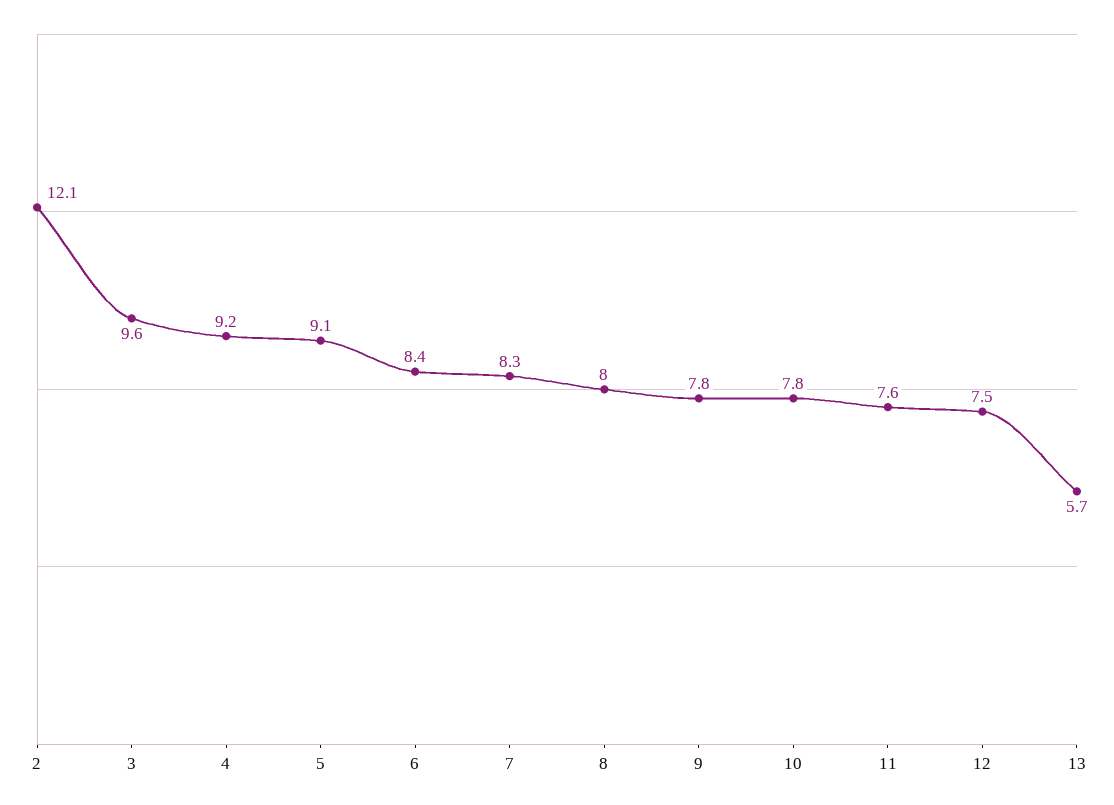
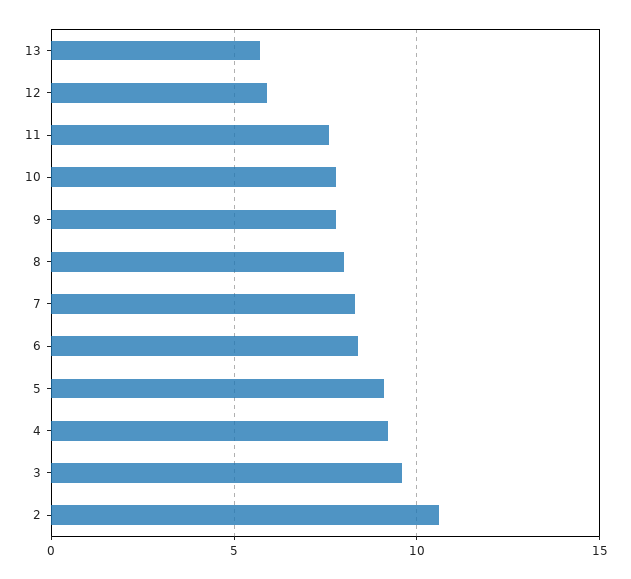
  {
-   "2": 12.1,
+   "2": 10.5,
    "3": 9.6,
    "4": 9.2,
    "5": 9.1,
    "6": 8.4,
    "7": 8.3,
    "8": 8,
    "9": 7.8,
    "10": 7.8,
    "11": 7.6,
-   "12": 7.5,
+   "12": 6,
    "13": 5.7
  }

